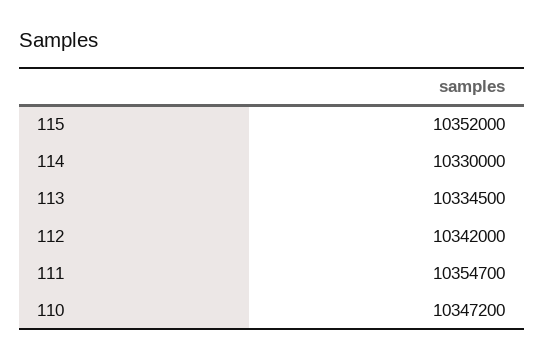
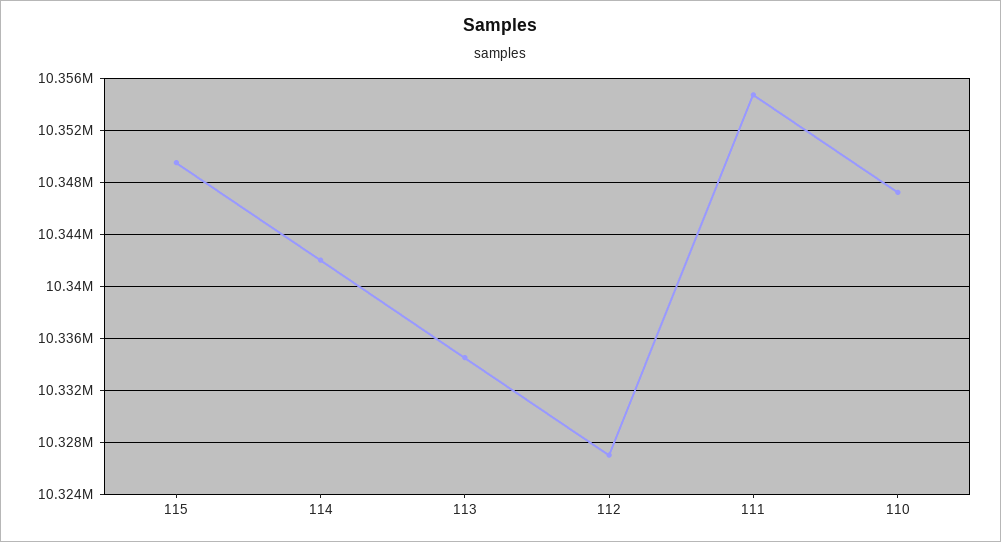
  {
-   "115": 10352000,
+   "115": 10349500,
-   "114": 10330000,
+   "114": 10342000,
    "113": 10334500,
-   "112": 10342000,
+   "112": 10327000,
    "111": 10354700,
    "110": 10347200
  }

